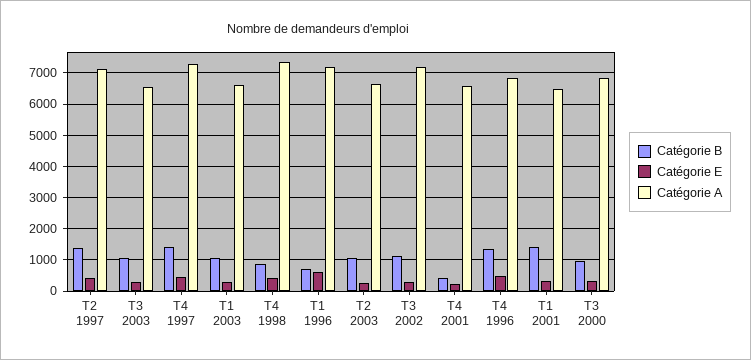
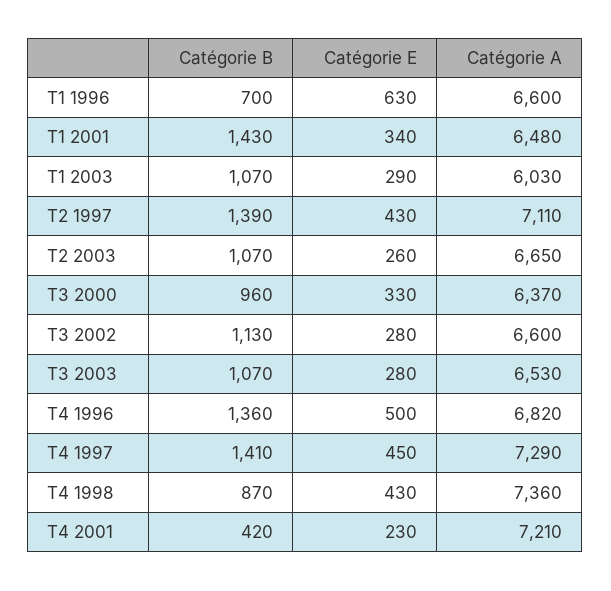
  {
    "Catégorie B": {
      "T2 1997": 1390,
      "T3 2003": 1070,
      "T4 1997": 1410,
      "T1 2003": 1070,
      "T4 1998": 870,
      "T1 1996": 700,
      "T2 2003": 1070,
      "T3 2002": 1130,
      "T4 2001": 420,
      "T4 1996": 1360,
      "T1 2001": 1430,
      "T3 2000": 960
    },
    "Catégorie E": {
      "T2 1997": 430,
      "T3 2003": 280,
      "T4 1997": 450,
      "T1 2003": 290,
      "T4 1998": 430,
      "T1 1996": 630,
      "T2 2003": 260,
      "T3 2002": 280,
      "T4 2001": 230,
      "T4 1996": 500,
      "T1 2001": 340,
      "T3 2000": 330
    },
    "Catégorie A": {
      "T2 1997": 7110,
      "T3 2003": 6530,
      "T4 1997": 7290,
-     "T1 2003": 6600,
+     "T1 2003": 6030,
      "T4 1998": 7360,
-     "T1 1996": 7200,
+     "T1 1996": 6600,
      "T2 2003": 6650,
-     "T3 2002": 7200,
+     "T3 2002": 6600,
-     "T4 2001": 6600,
+     "T4 2001": 7210,
      "T4 1996": 6820,
      "T1 2001": 6480,
-     "T3 2000": 6800
+     "T3 2000": 6370
    }
  }

